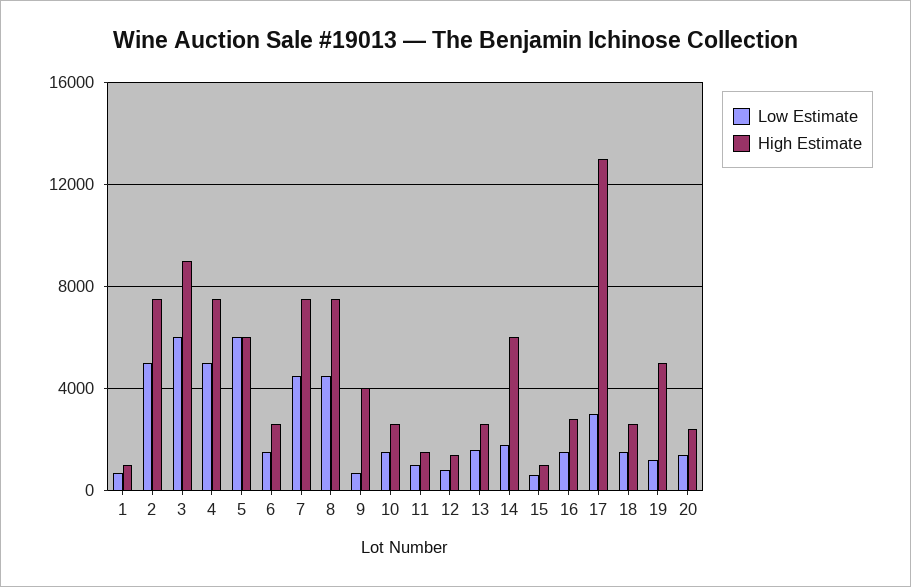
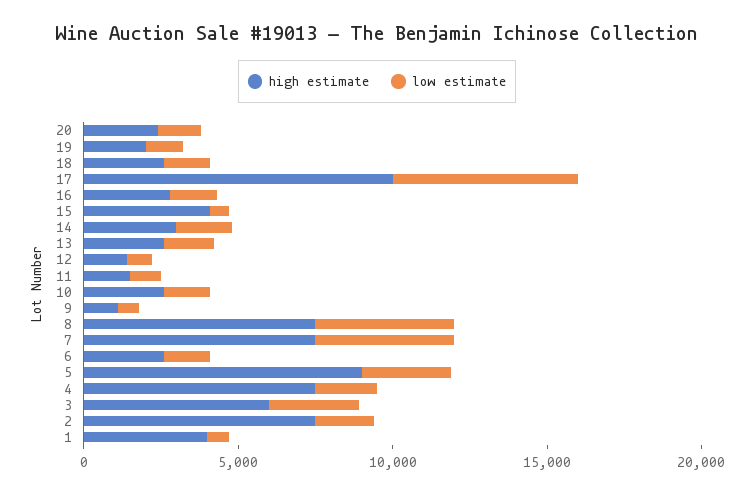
  {
    "Low Estimate": {
      "1": 500,
-     "2": 5000,
+     "2": 2000,
-     "3": 6000,
+     "3": 3000,
-     "4": 5000,
+     "4": 2000,
-     "5": 6000,
+     "5": 3000,
      "6": 1500,
      "7": 4500,
      "8": 4500,
      "9": 500,
      "10": 1500,
      "11": 1000,
      "12": 1000,
      "13": 1500,
      "14": 2000,
      "15": 500,
      "16": 1500,
-     "17": 3000,
+     "17": 6000,
      "18": 1500,
      "19": 1000,
      "20": 1500
    },
    "High Estimate": {
-     "1": 1000,
+     "1": 4000,
      "2": 7500,
-     "3": 9000,
+     "3": 6000,
      "4": 7500,
-     "5": 6000,
+     "5": 9000,
      "6": 2500,
      "7": 7500,
      "8": 7500,
-     "9": 4000,
+     "9": 1000,
      "10": 2500,
      "11": 1500,
      "12": 1500,
      "13": 2500,
-     "14": 6000,
+     "14": 3000,
-     "15": 1000,
+     "15": 4000,
      "16": 3000,
-     "17": 13000,
+     "17": 10000,
      "18": 2500,
-     "19": 5000,
+     "19": 2000,
      "20": 2500
    }
  }

